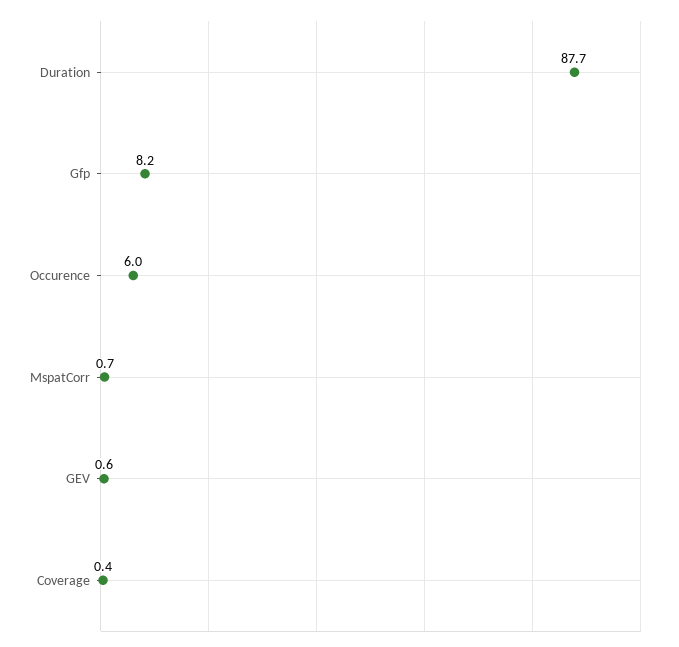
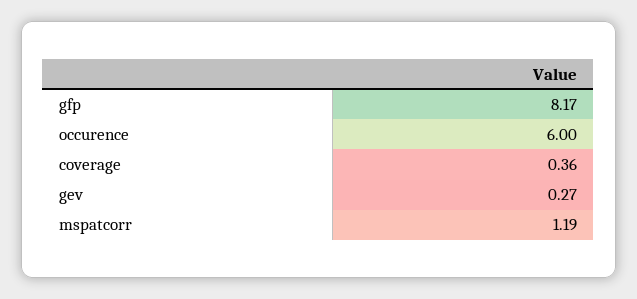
  {
-   "Duration": 87.7,
    "Gfp": 8.17,
    "Occurence": 6,
-   "MspatCorr": 0.7,
+   "MspatCorr": 1.19,
-   "GEV": 0.6,
+   "GEV": 0.27,
    "Coverage": 0.36
  }

